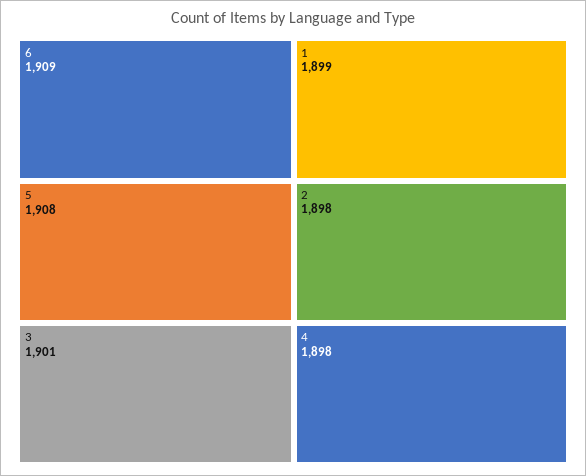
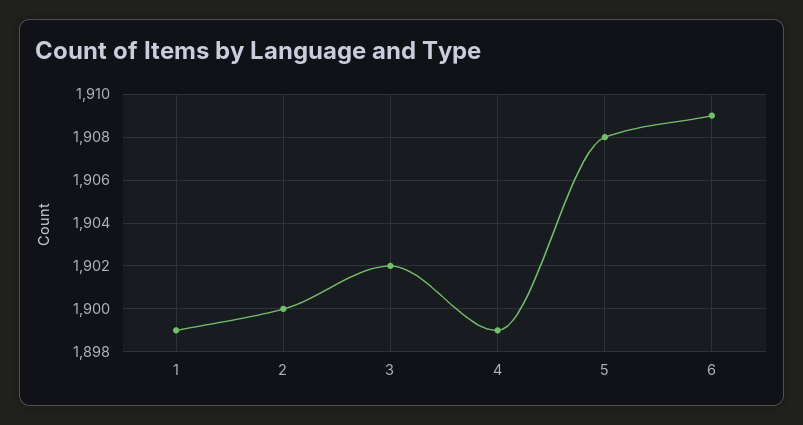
  {
    "6": 1909,
    "5": 1908,
-   "3": 1901,
+   "3": 1902,
    "1": 1899,
-   "2": 1898,
+   "2": 1900,
-   "4": 1898
+   "4": 1899
  }

